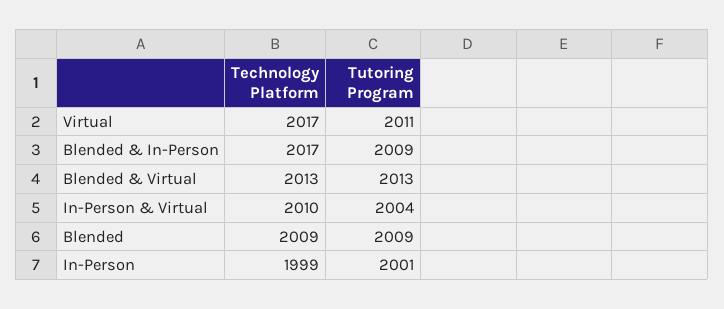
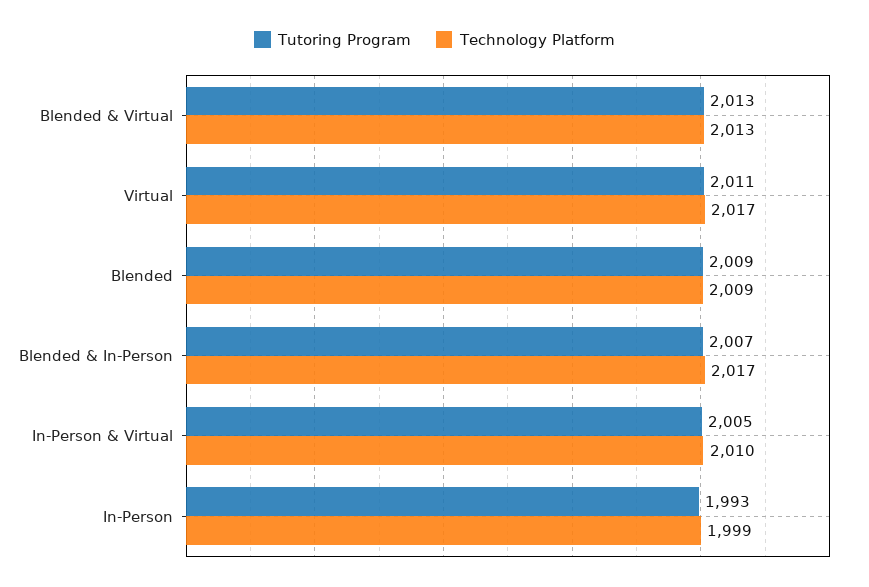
  {
    "Technology Platform": {
      "Virtual": 2017,
      "Blended & In-Person": 2017,
      "Blended & Virtual": 2013,
      "In-Person & Virtual": 2010,
      "Blended": 2009,
      "In-Person": 1999
    },
    "Tutoring Program": {
      "Virtual": 2011,
-     "Blended & In-Person": 2009,
+     "Blended & In-Person": 2007,
      "Blended & Virtual": 2013,
-     "In-Person & Virtual": 2004,
+     "In-Person & Virtual": 2005,
      "Blended": 2009,
-     "In-Person": 2001
+     "In-Person": 1993
    }
  }

